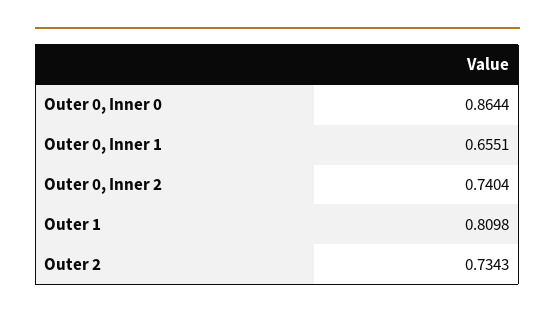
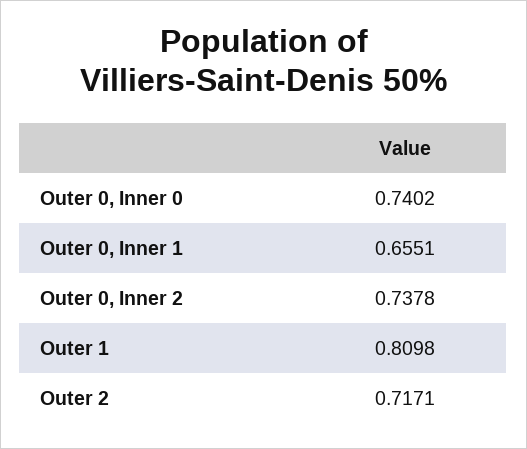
  {
-   "Outer 0, Inner 0": 0.8644,
+   "Outer 0, Inner 0": 0.7402,
    "Outer 0, Inner 1": 0.6551,
-   "Outer 0, Inner 2": 0.7404,
+   "Outer 0, Inner 2": 0.7378,
    "Outer 1": 0.8098,
-   "Outer 2": 0.7343
+   "Outer 2": 0.7171
  }

